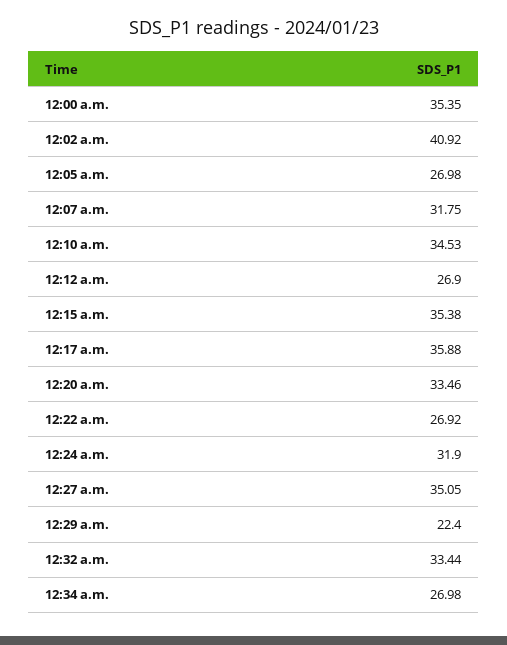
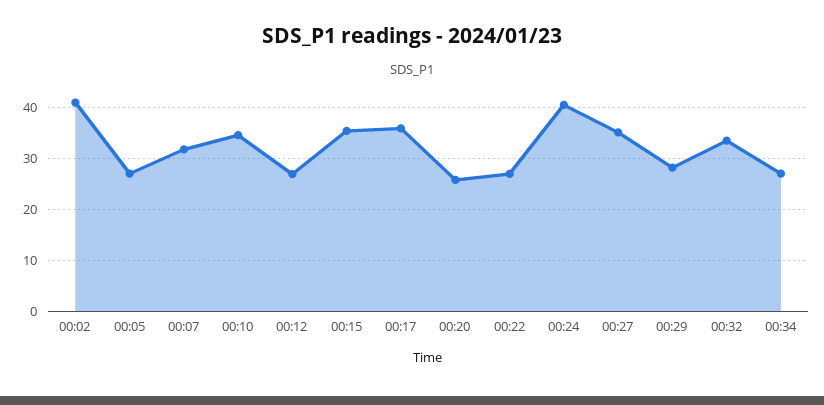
  {
-   "12:00 a.m.": 35.35,
    "12:02 a.m.": 40.92,
    "12:05 a.m.": 26.98,
    "12:07 a.m.": 31.75,
    "12:10 a.m.": 34.53,
    "12:12 a.m.": 26.9,
    "12:15 a.m.": 35.38,
    "12:17 a.m.": 35.88,
-   "12:20 a.m.": 33.46,
+   "12:20 a.m.": 26,
    "12:22 a.m.": 26.92,
-   "12:24 a.m.": 31.9,
+   "12:24 a.m.": 40,
    "12:27 a.m.": 35.05,
-   "12:29 a.m.": 22.4,
+   "12:29 a.m.": 28,
    "12:32 a.m.": 33.44,
    "12:34 a.m.": 26.98
  }

